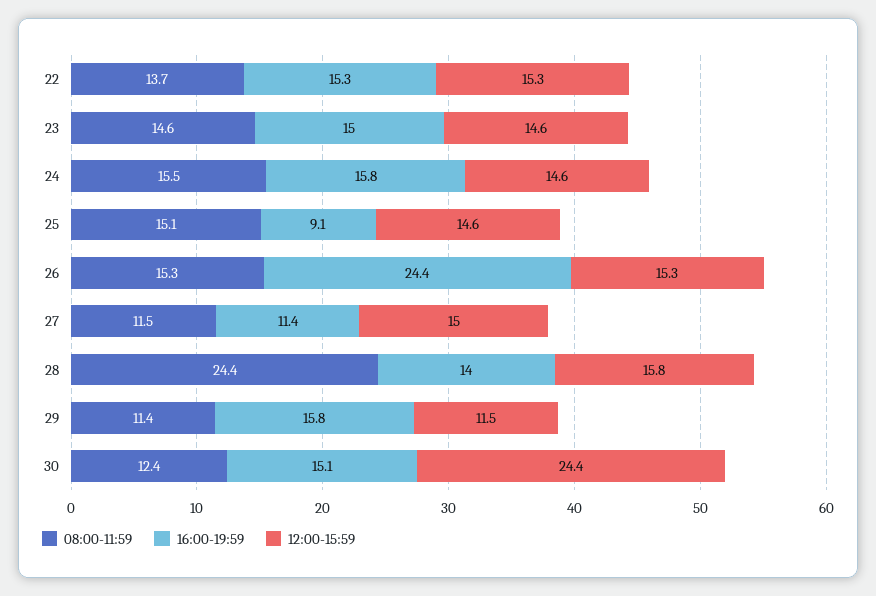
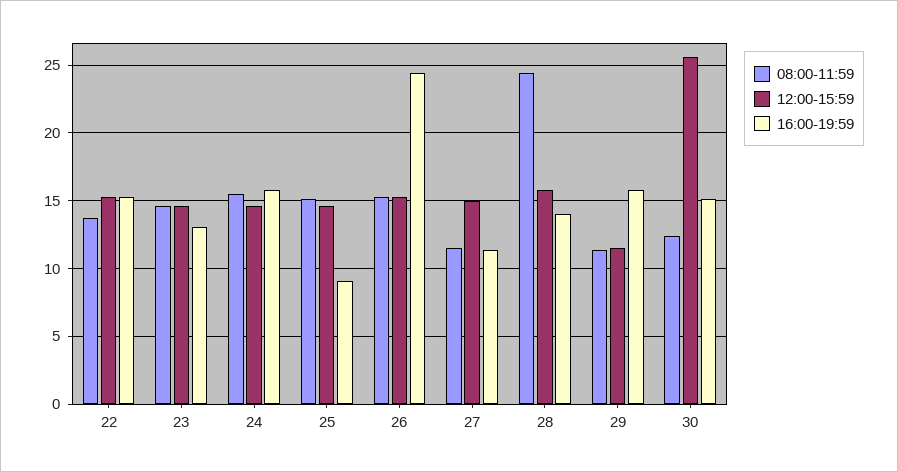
  {
    "08:00-11:59": {
      "22": 13.7,
      "23": 14.6,
      "24": 15.5,
      "25": 15.1,
      "26": 15.3,
      "27": 11.5,
      "28": 24.4,
      "29": 11.4,
      "30": 12.4
    },
    "16:00-19:59": {
      "22": 15.3,
-     "23": 15,
+     "23": 13,
      "24": 15.8,
      "25": 9.1,
      "26": 24.4,
      "27": 11.4,
      "28": 14,
      "29": 15.8,
      "30": 15.1
    },
    "12:00-15:59": {
      "22": 15.3,
      "23": 14.6,
      "24": 14.6,
      "25": 14.6,
      "26": 15.3,
      "27": 15,
      "28": 15.8,
      "29": 11.5,
-     "30": 24.4
+     "30": 25.5
    }
  }

